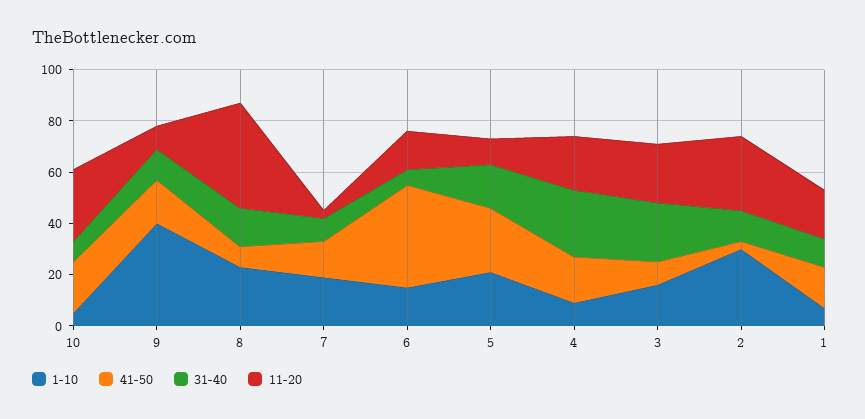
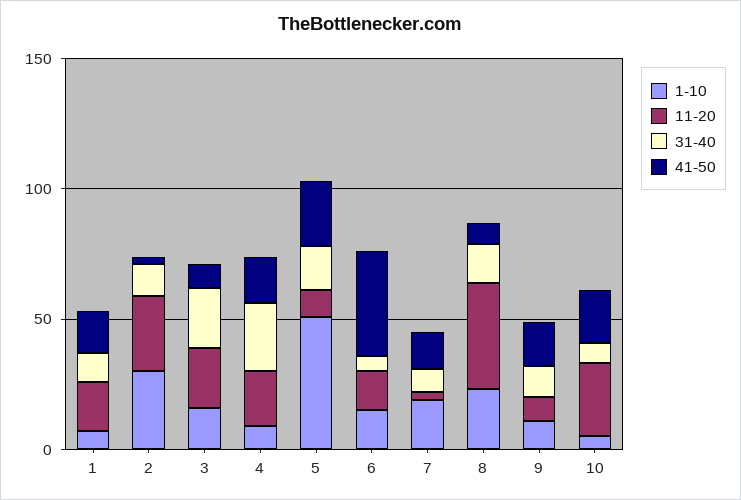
  {
    "1-10": {
      "10": 5,
-     "9": 40,
+     "9": 10,
      "8": 25,
      "7": 20,
      "6": 15,
-     "5": 20,
+     "5": 50,
      "4": 10,
      "3": 15,
      "2": 30,
      "1": 5
    },
    "41-50": {
      "10": 20,
      "9": 15,
      "8": 10,
      "7": 15,
      "6": 40,
      "5": 25,
      "4": 20,
      "3": 10,
      "2": 5,
      "1": 15
    },
    "31-40": {
      "10": 10,
      "9": 10,
      "8": 15,
      "7": 10,
      "6": 5,
      "5": 15,
      "4": 25,
      "3": 25,
      "2": 10,
      "1": 10
    },
    "11-20": {
      "10": 30,
      "9": 10,
      "8": 40,
      "7": 5,
      "6": 15,
      "5": 10,
      "4": 20,
      "3": 25,
      "2": 30,
      "1": 20
    }
  }

